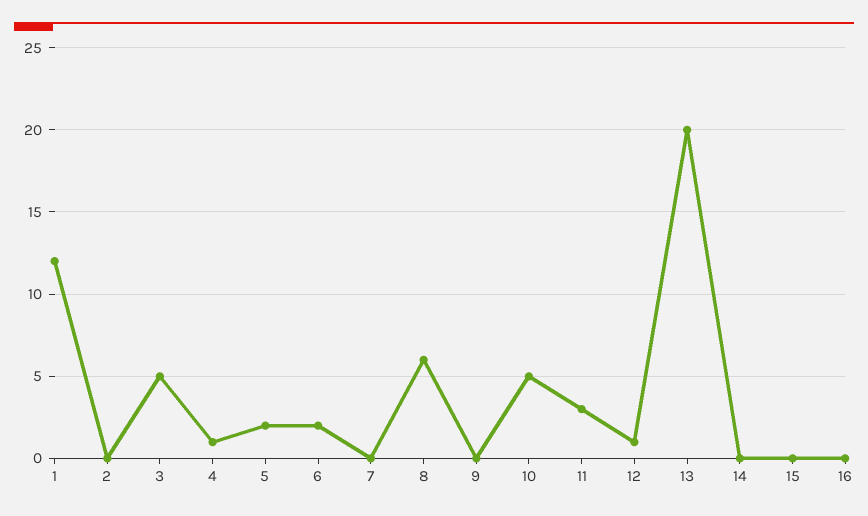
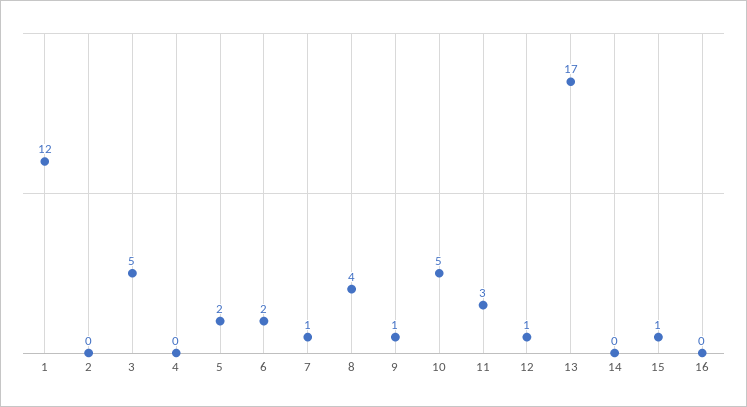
  {
    "1": 12,
    "2": 0,
    "3": 5,
-   "4": 1,
+   "4": 0,
    "5": 2,
    "6": 2,
-   "7": 0,
+   "7": 1,
-   "8": 6,
+   "8": 4,
-   "9": 0,
+   "9": 1,
    "10": 5,
    "11": 3,
    "12": 1,
-   "13": 20,
+   "13": 17,
    "14": 0,
-   "15": 0,
+   "15": 1,
    "16": 0
  }

